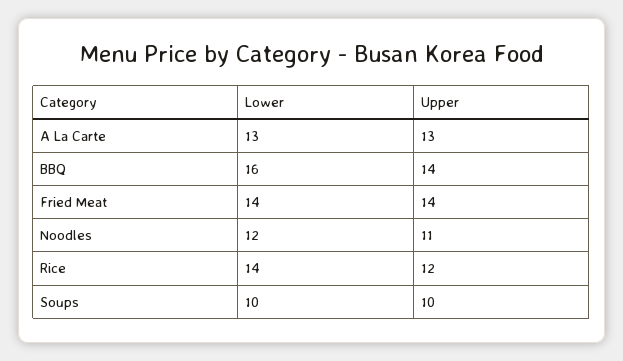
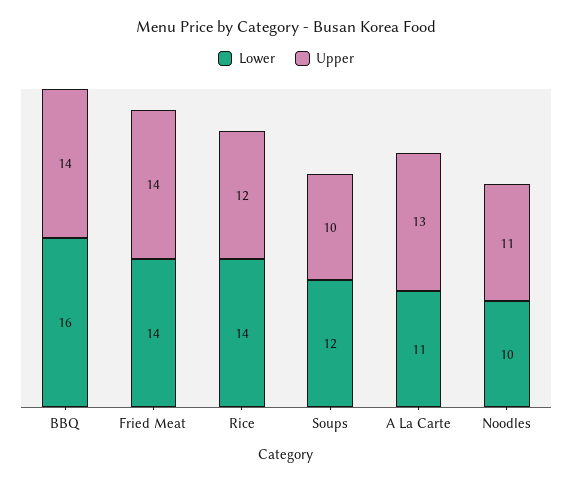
  {
    "Lower": {
-     "A La Carte": 13,
+     "A La Carte": 11,
      "BBQ": 16,
      "Fried Meat": 14,
-     "Noodles": 12,
+     "Noodles": 10,
      "Rice": 14,
-     "Soups": 10
+     "Soups": 12
    },
    "Upper": {
      "A La Carte": 13,
      "BBQ": 14,
      "Fried Meat": 14,
      "Noodles": 11,
      "Rice": 12,
      "Soups": 10
    }
  }

